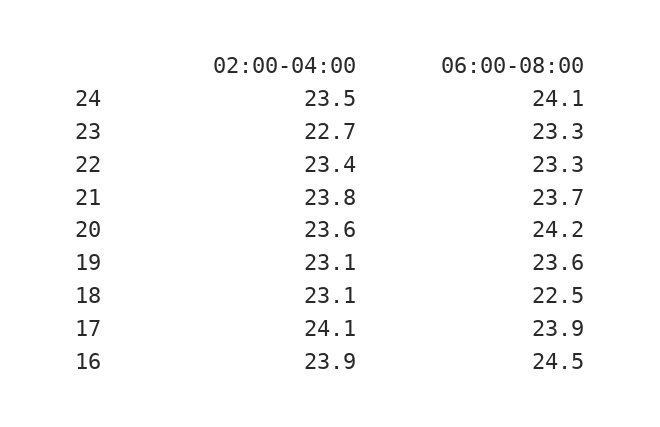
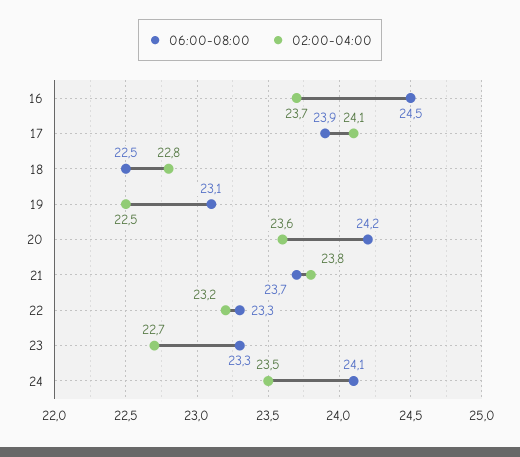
  {
    "02:00-04:00": {
      "24": 23.5,
      "23": 22.7,
-     "22": 23.4,
+     "22": 23.2,
      "21": 23.8,
      "20": 23.6,
-     "19": 23.1,
+     "19": 22.5,
-     "18": 23.1,
+     "18": 22.8,
      "17": 24.1,
-     "16": 23.9
+     "16": 23.7
    },
    "06:00-08:00": {
      "24": 24.1,
      "23": 23.3,
      "22": 23.3,
      "21": 23.7,
      "20": 24.2,
-     "19": 23.6,
+     "19": 23.1,
      "18": 22.5,
      "17": 23.9,
      "16": 24.5
    }
  }

